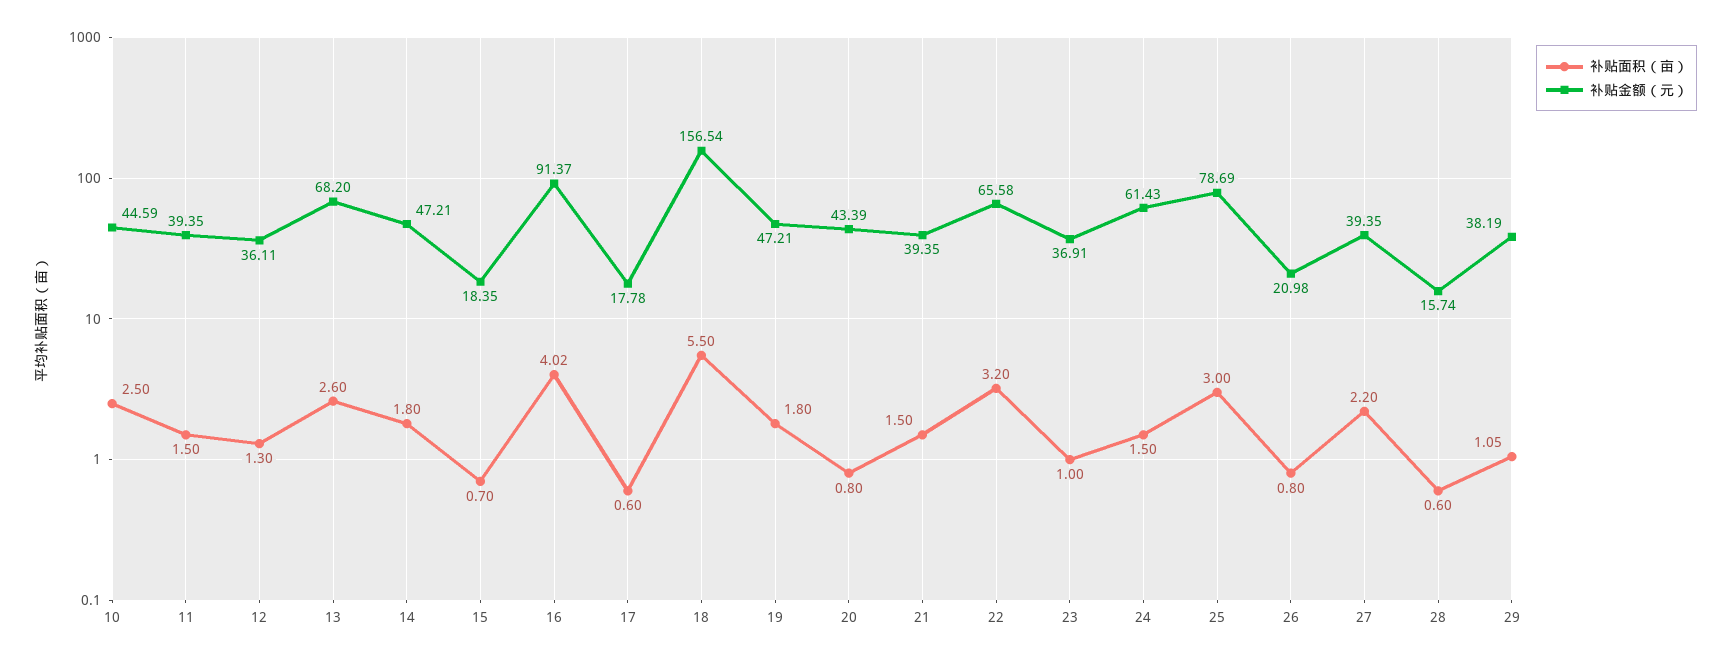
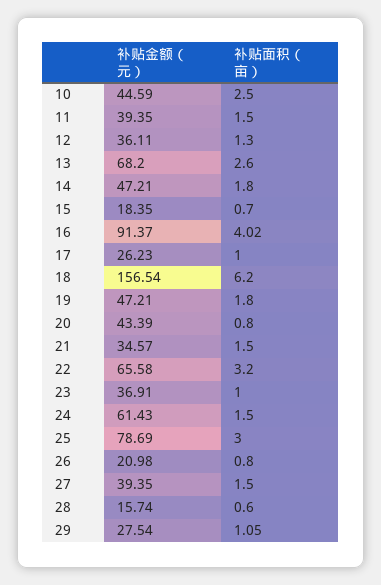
  {
    "补贴面积（亩）": {
      "10": 2.5,
      "11": 1.5,
      "12": 1.3,
      "13": 2.6,
      "14": 1.8,
      "15": 0.7,
      "16": 4.02,
-     "17": 0.6,
+     "17": 1,
-     "18": 5.5,
+     "18": 6.2,
      "19": 1.8,
      "20": 0.8,
      "21": 1.5,
      "22": 3.2,
      "23": 1,
      "24": 1.5,
      "25": 3,
      "26": 0.8,
-     "27": 2.2,
+     "27": 1.5,
      "28": 0.6,
      "29": 1.05
    },
    "补贴金额（元）": {
      "10": 44.59,
      "11": 39.35,
      "12": 36.11,
      "13": 68.2,
      "14": 47.21,
      "15": 18.35,
      "16": 91.37,
-     "17": 17.78,
+     "17": 26.23,
      "18": 156.54,
      "19": 47.21,
      "20": 43.39,
-     "21": 39.35,
+     "21": 34.57,
      "22": 65.58,
      "23": 36.91,
      "24": 61.43,
      "25": 78.69,
      "26": 20.98,
      "27": 39.35,
      "28": 15.74,
-     "29": 38.19
+     "29": 27.54
    }
  }

